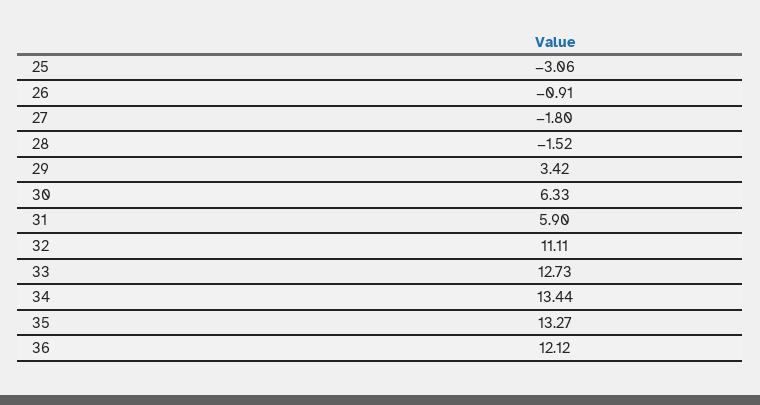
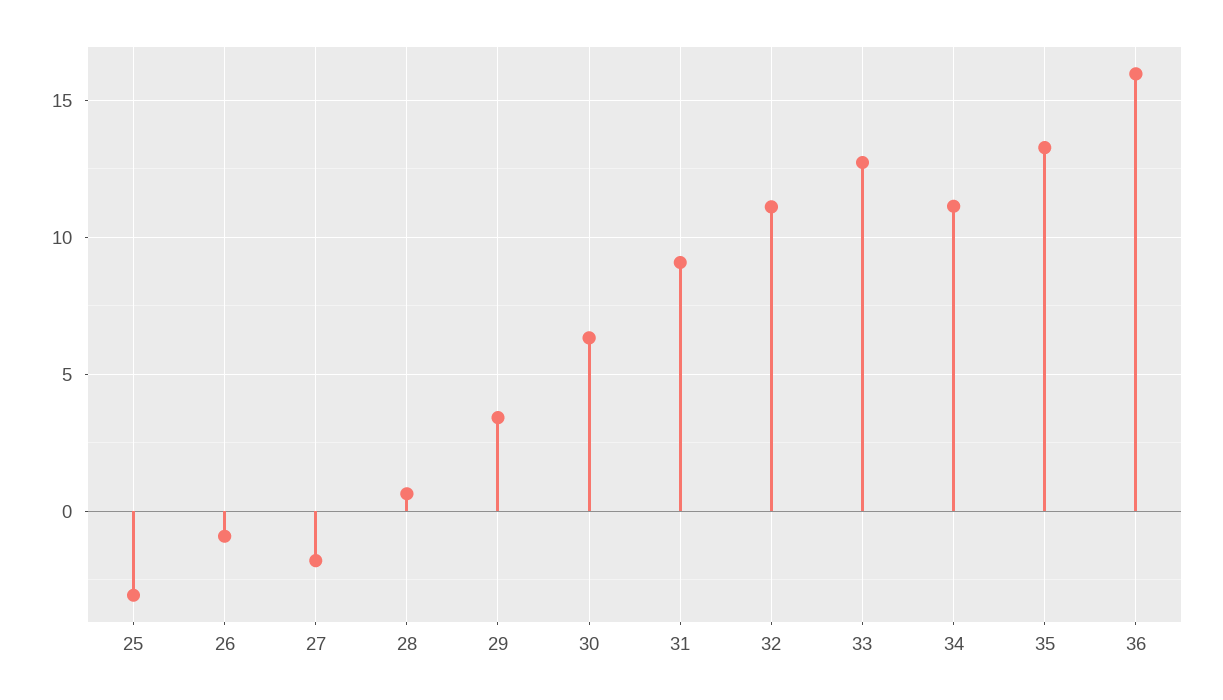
  {
    "25": -3.06,
    "26": -0.91,
    "27": -1.8,
-   "28": -1.52,
+   "28": 0.5,
    "29": 3.42,
    "30": 6.33,
-   "31": 5.9,
+   "31": 9,
    "32": 11.11,
    "33": 12.73,
-   "34": 13.44,
+   "34": 11,
    "35": 13.27,
-   "36": 12.12
+   "36": 16
  }

